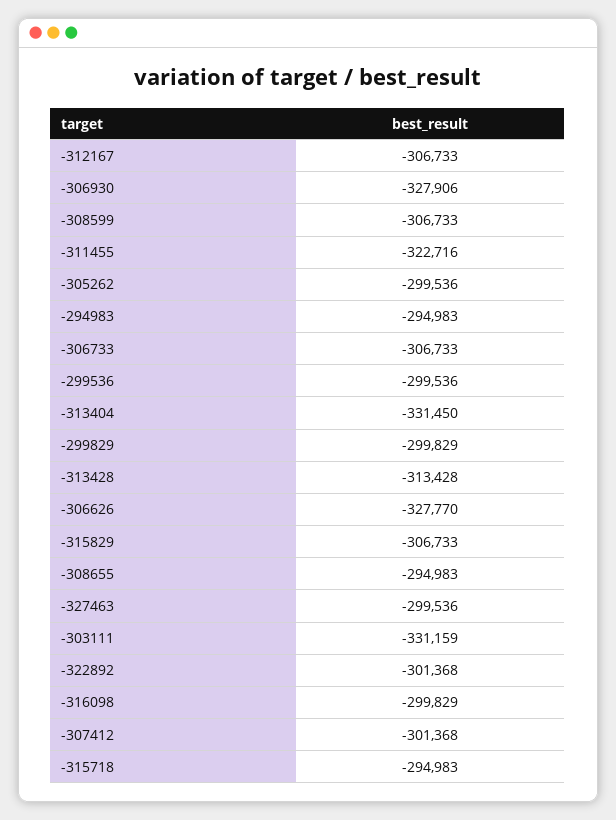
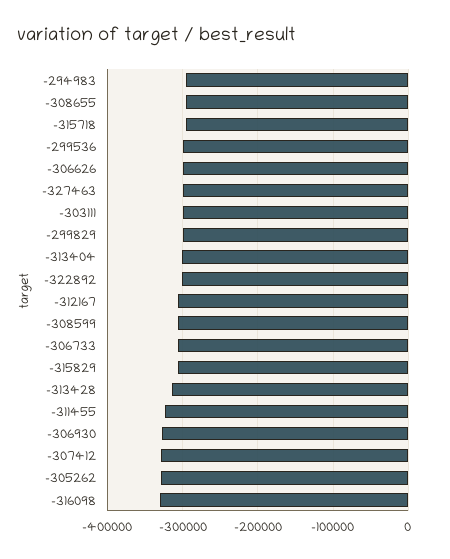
  {
    "-312167": -306733,
    "-306930": -327906,
    "-308599": -306733,
    "-311455": -322716,
-   "-305262": -299536,
+   "-305262": -330000,
    "-294983": -294983,
    "-306733": -306733,
    "-299536": -299536,
-   "-313404": -331450,
+   "-313404": -300000,
    "-299829": -299829,
    "-313428": -313428,
-   "-306626": -327770,
+   "-306626": -300000,
    "-315829": -306733,
    "-308655": -294983,
    "-327463": -299536,
-   "-303111": -331159,
+   "-303111": -300000,
    "-322892": -301368,
-   "-316098": -299829,
+   "-316098": -330000,
-   "-307412": -301368,
+   "-307412": -330000,
    "-315718": -294983
  }

